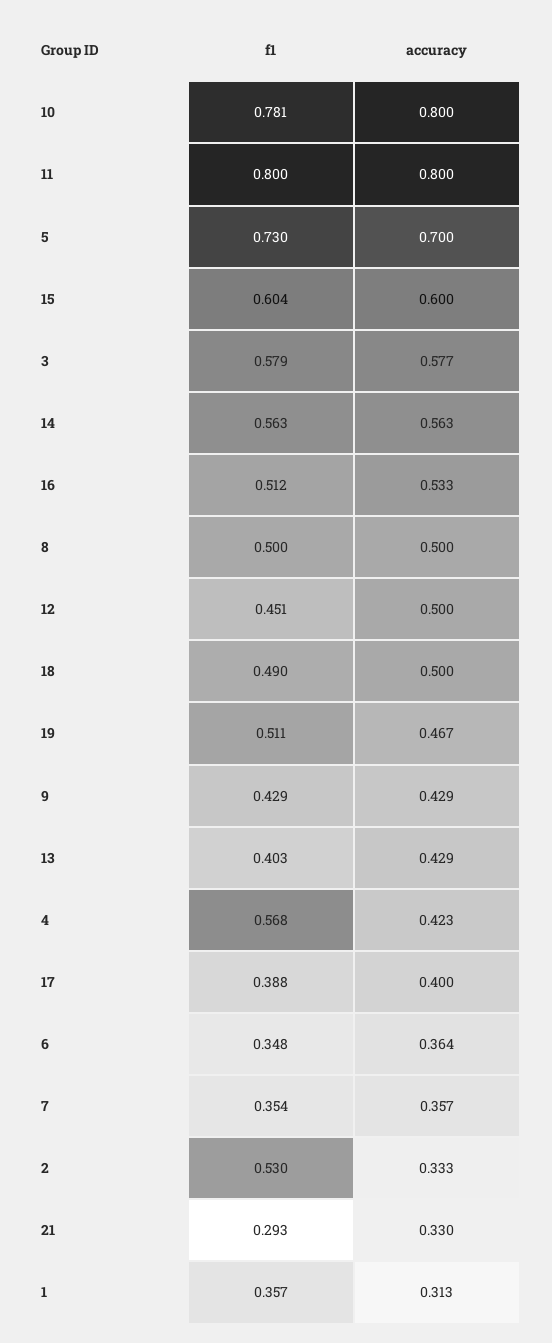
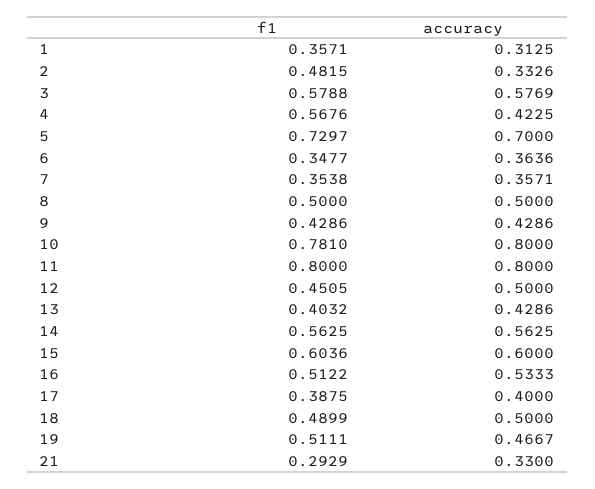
  {
    "f1": {
      "10": 0.781,
      "11": 0.8,
      "5": 0.7297,
      "15": 0.6036,
      "3": 0.5788,
      "14": 0.5625,
      "16": 0.5122,
      "8": 0.5,
      "12": 0.4505,
      "18": 0.4899,
      "19": 0.5111,
      "9": 0.4286,
      "13": 0.4032,
      "4": 0.5676,
      "17": 0.3875,
      "6": 0.3477,
      "7": 0.3538,
-     "2": 0.53,
+     "2": 0.4815,
      "21": 0.2929,
      "1": 0.3571
    },
    "accuracy": {
      "10": 0.8,
      "11": 0.8,
      "5": 0.7,
      "15": 0.6,
      "3": 0.5769,
      "14": 0.5625,
      "16": 0.5333,
      "8": 0.5,
      "12": 0.5,
      "18": 0.5,
      "19": 0.4667,
      "9": 0.4286,
      "13": 0.4286,
      "4": 0.4225,
      "17": 0.4,
      "6": 0.3636,
      "7": 0.3571,
      "2": 0.3326,
      "21": 0.33,
      "1": 0.3125
    }
  }

